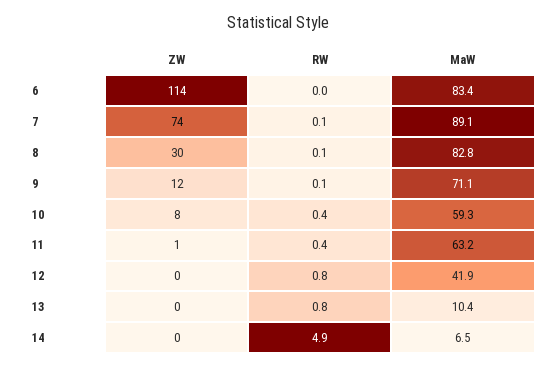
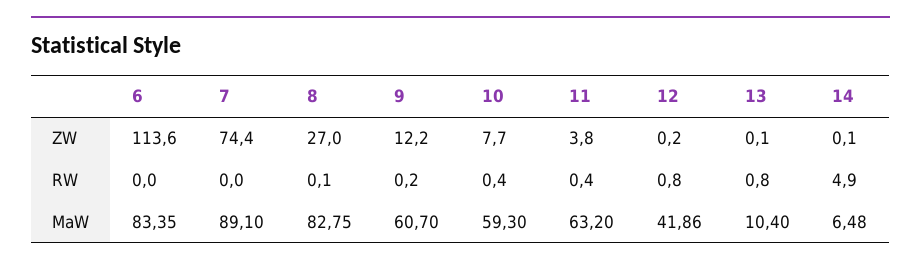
  {
    "ZW": {
      "6": 113.6,
      "7": 74.4,
-     "8": 30,
+     "8": 27,
      "9": 12.2,
      "10": 7.7,
-     "11": 1,
+     "11": 3.8,
      "12": 0.2,
      "13": 0.1,
      "14": 0.1
    },
    "RW": {
      "6": 0,
-     "7": 0.1,
+     "7": 0,
      "8": 0.1,
-     "9": 0.1,
+     "9": 0.2,
      "10": 0.4,
      "11": 0.4,
      "12": 0.8,
      "13": 0.8,
      "14": 4.9
    },
    "MaW": {
      "6": 83.35,
      "7": 89.1,
      "8": 82.75,
-     "9": 71.1,
+     "9": 60.7,
      "10": 59.3,
      "11": 63.2,
      "12": 41.86,
      "13": 10.4,
      "14": 6.48
    }
  }

